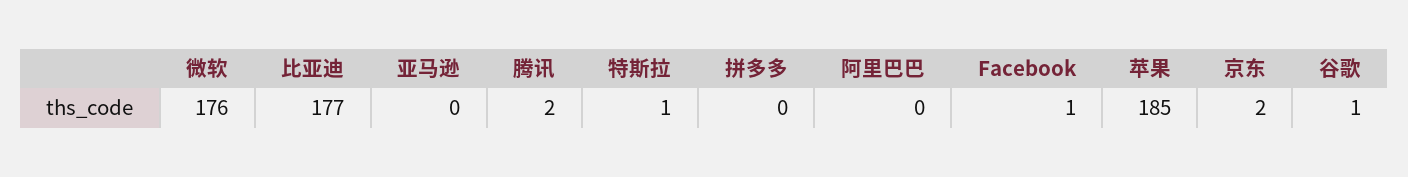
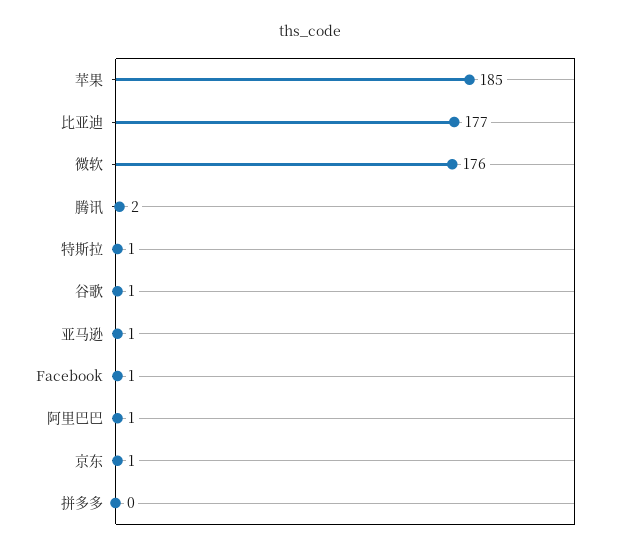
  {
    "微软": 176,
    "比亚迪": 177,
-   "亚马逊": 0,
+   "亚马逊": 1,
    "腾讯": 2,
    "特斯拉": 1,
    "拼多多": 0,
-   "阿里巴巴": 0,
+   "阿里巴巴": 1,
    "Facebook": 1,
    "苹果": 185,
-   "京东": 2,
+   "京东": 1,
    "谷歌": 1
  }

